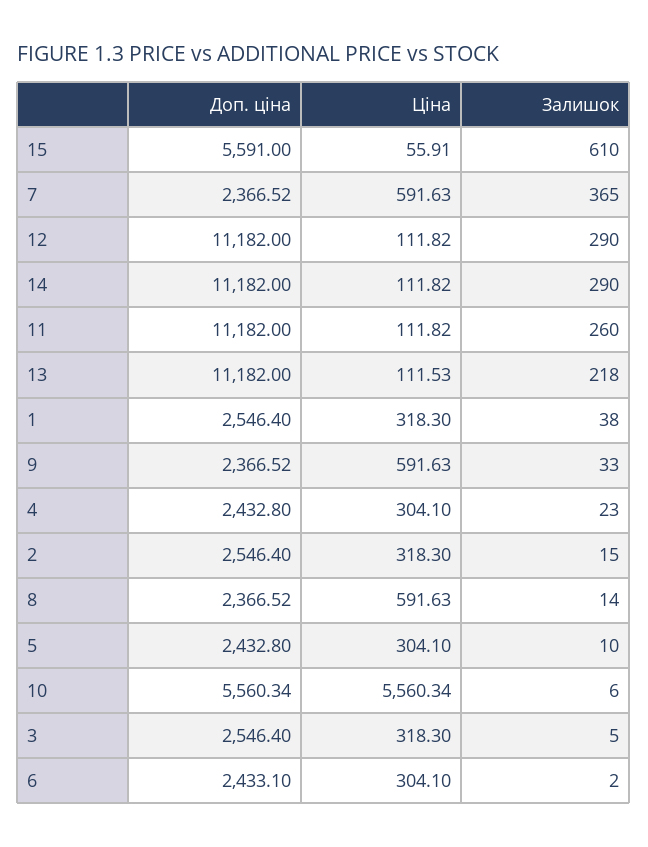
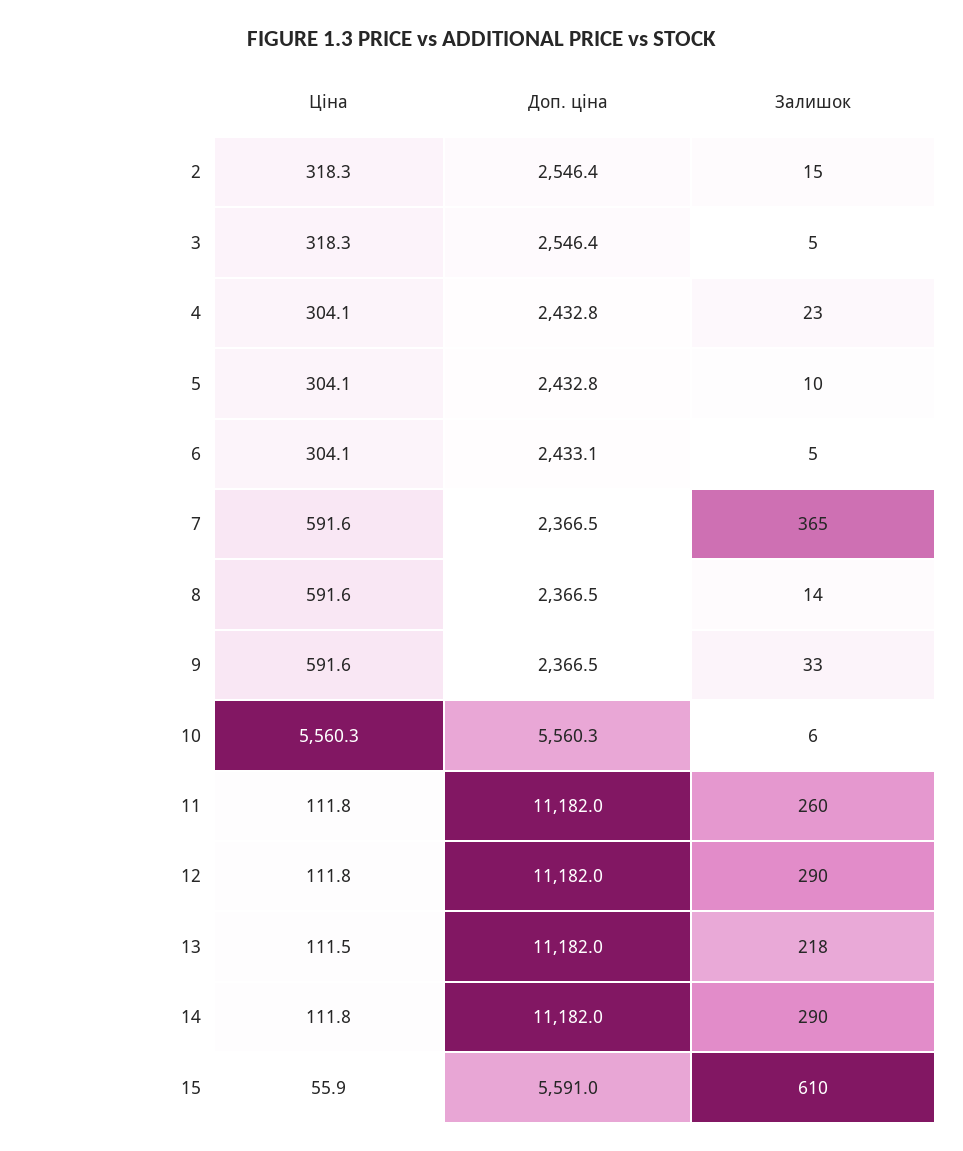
  {
    "Доп. ціна": {
      "15": 5591,
      "7": 2366.52,
      "12": 11182,
      "14": 11182,
      "11": 11182,
      "13": 11182,
-     "1": 2546.4,
      "9": 2366.52,
      "4": 2432.8,
      "2": 2546.4,
      "8": 2366.52,
      "5": 2432.8,
      "10": 5560.34,
      "3": 2546.4,
      "6": 2433.1
    },
    "Ціна": {
      "15": 55.91,
      "7": 591.63,
      "12": 111.82,
      "14": 111.82,
      "11": 111.82,
      "13": 111.53,
-     "1": 318.3,
      "9": 591.63,
      "4": 304.1,
      "2": 318.3,
      "8": 591.63,
      "5": 304.1,
      "10": 5560.34,
      "3": 318.3,
      "6": 304.1
    },
    "Залишок": {
      "15": 610,
      "7": 365,
      "12": 290,
      "14": 290,
      "11": 260,
      "13": 218,
-     "1": 38,
      "9": 33,
      "4": 23,
      "2": 15,
      "8": 14,
      "5": 10,
      "10": 6,
      "3": 5,
-     "6": 2
+     "6": 5
    }
  }

